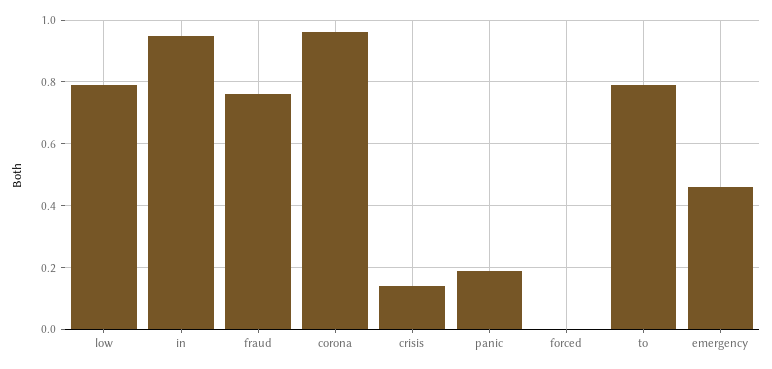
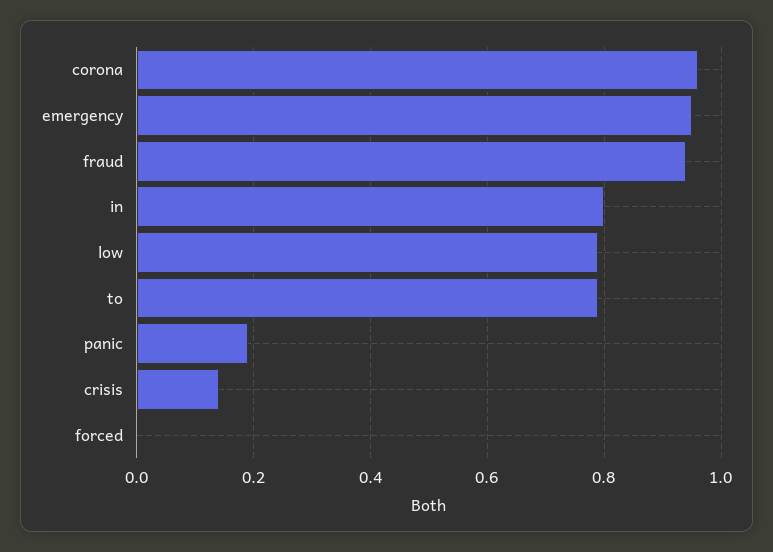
  {
    "low": 0.8,
-   "in": 0.95,
+   "in": 0.8,
-   "fraud": 0.75,
+   "fraud": 0.95,
    "corona": 0.95,
    "crisis": 0.15,
    "panic": 0.2,
    "forced": 0,
    "to": 0.8,
-   "emergency": 0.45
+   "emergency": 0.95
  }

